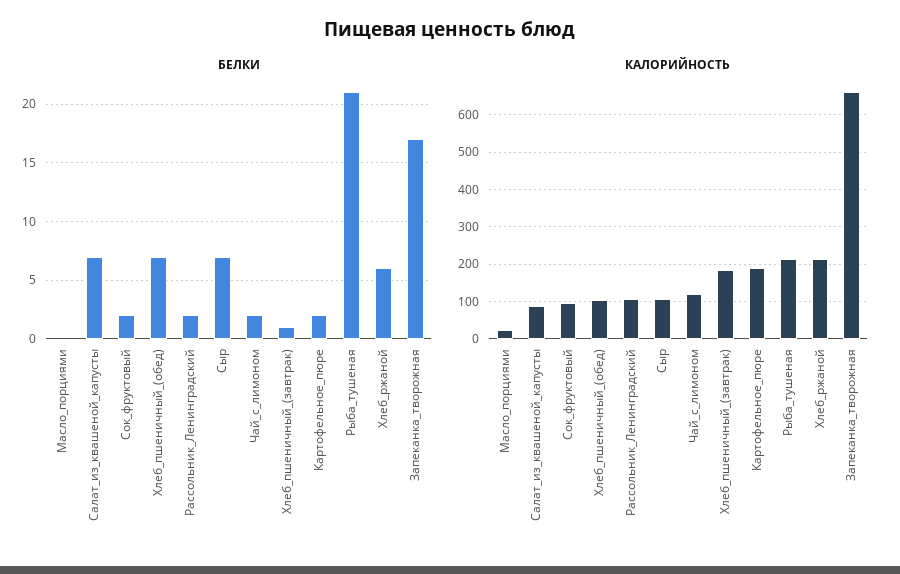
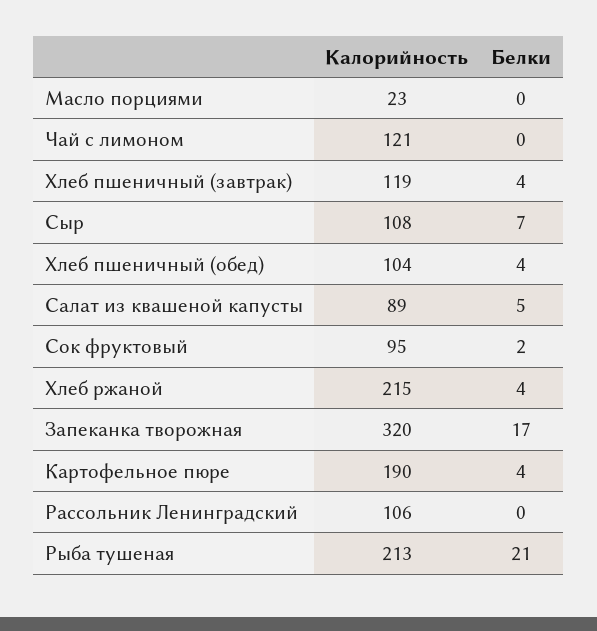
  {
    "БЕЛКИ": {
      "Масло_порциями": 0,
-     "Салат_из_квашеной_капусты": 7,
+     "Салат_из_квашеной_капусты": 5,
      "Сок_фруктовый": 2,
-     "Хлеб_пшеничный_(обед)": 7,
+     "Хлеб_пшеничный_(обед)": 4,
-     "Рассольник_Ленинградский": 2,
+     "Рассольник_Ленинградский": 0,
      "Сыр": 7,
-     "Чай_с_лимоном": 2,
+     "Чай_с_лимоном": 0,
-     "Хлеб_пшеничный_(завтрак)": 1,
+     "Хлеб_пшеничный_(завтрак)": 4,
-     "Картофельное_пюре": 2,
+     "Картофельное_пюре": 4,
      "Рыба_тушеная": 21,
-     "Хлеб_ржаной": 6,
+     "Хлеб_ржаной": 4,
      "Запеканка_творожная": 17
    },
    "КАЛОРИЙНОСТЬ": {
      "Масло_порциями": 23,
      "Салат_из_квашеной_капусты": 89,
      "Сок_фруктовый": 95,
      "Хлеб_пшеничный_(обед)": 104,
      "Рассольник_Ленинградский": 106,
      "Сыр": 108,
      "Чай_с_лимоном": 121,
-     "Хлеб_пшеничный_(завтрак)": 180,
+     "Хлеб_пшеничный_(завтрак)": 119,
      "Картофельное_пюре": 190,
      "Рыба_тушеная": 213,
      "Хлеб_ржаной": 215,
-     "Запеканка_творожная": 660
+     "Запеканка_творожная": 320
    }
  }

